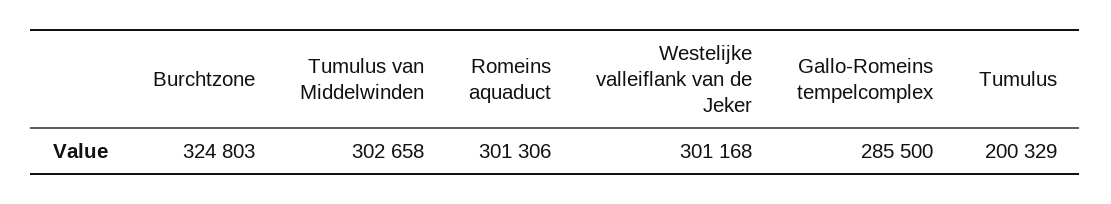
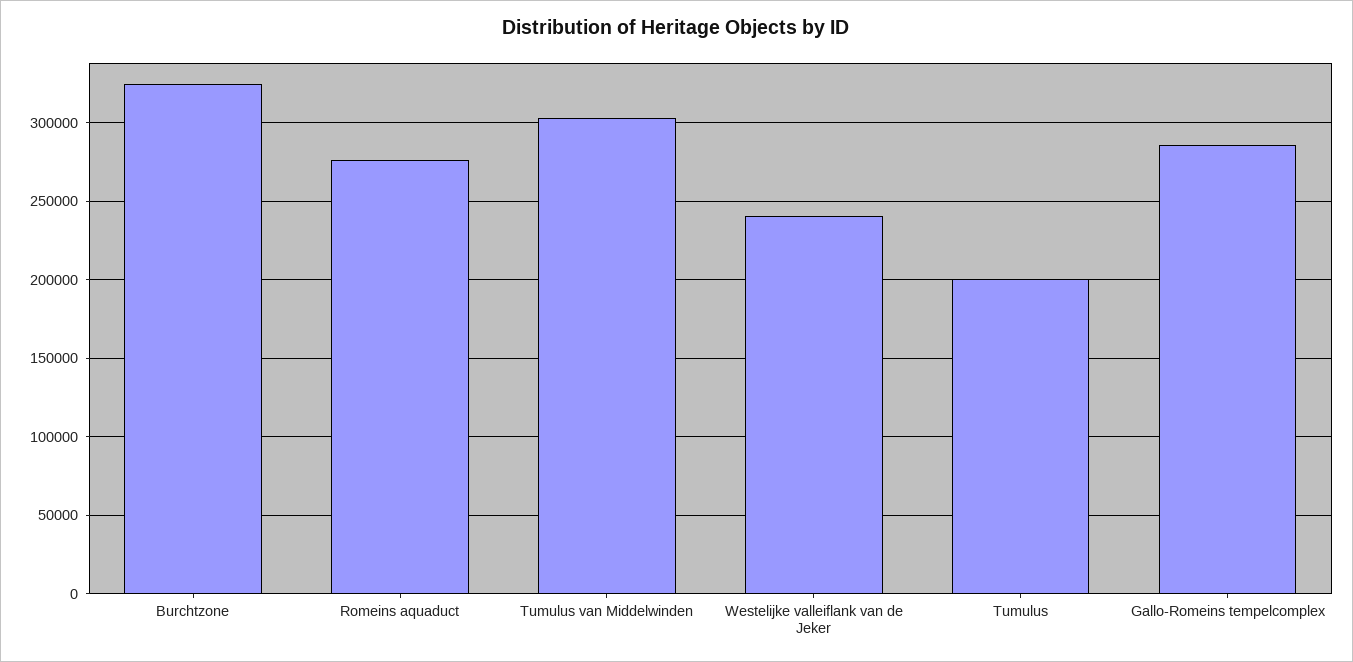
  {
    "Burchtzone": 324803,
    "Tumulus van Middelwinden": 302658,
-   "Romeins aquaduct": 301306,
+   "Romeins aquaduct": 275000,
-   "Westelijke valleiflank van de Jeker": 301168,
+   "Westelijke valleiflank van de Jeker": 240000,
    "Gallo-Romeins tempelcomplex": 285500,
    "Tumulus": 200329
  }

